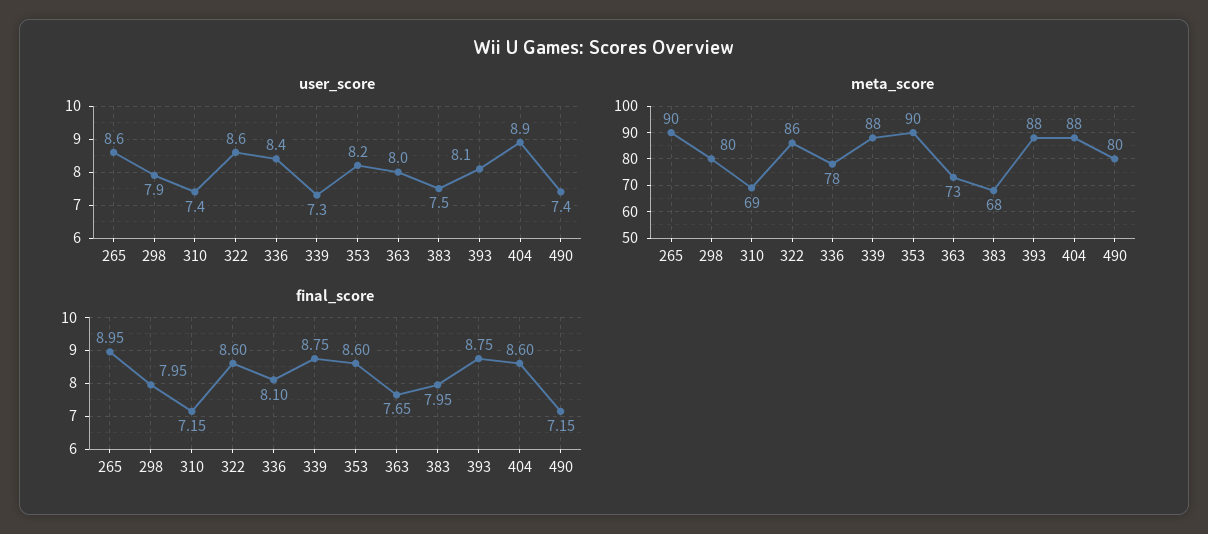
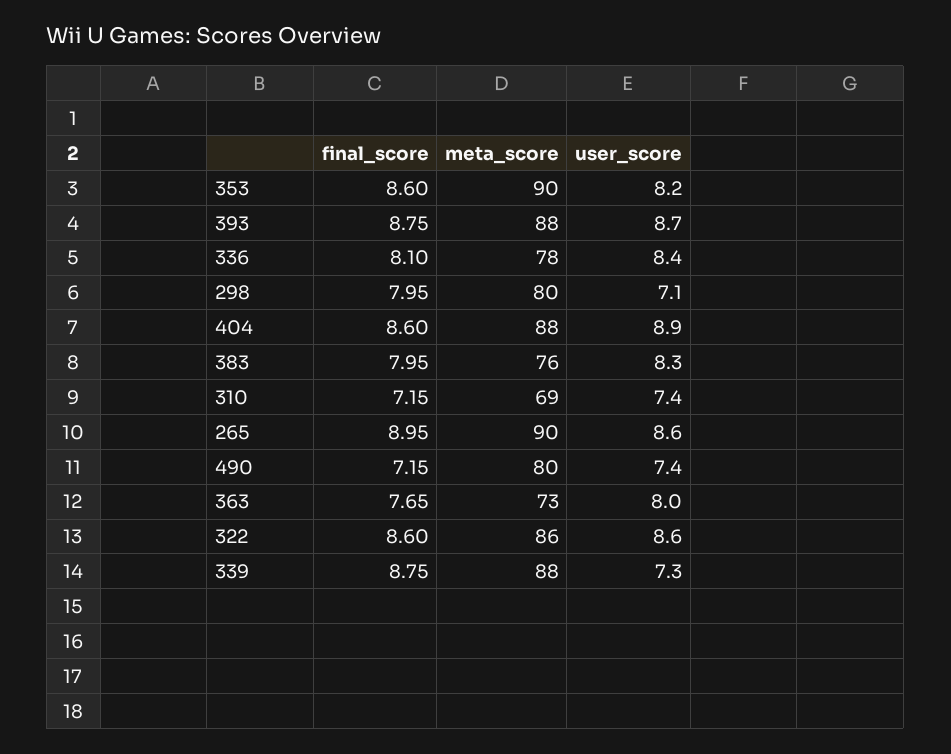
  {
    "user_score": {
      "265": 8.6,
-     "298": 7.9,
+     "298": 7.1,
      "310": 7.4,
      "322": 8.6,
      "336": 8.4,
      "339": 7.3,
      "353": 8.2,
      "363": 8,
-     "383": 7.5,
+     "383": 8.3,
-     "393": 8.1,
+     "393": 8.7,
      "404": 8.9,
      "490": 7.4
    },
    "meta_score": {
      "265": 90,
      "298": 80,
      "310": 69,
      "322": 86,
      "336": 78,
      "339": 88,
      "353": 90,
      "363": 73,
-     "383": 68,
+     "383": 76,
      "393": 88,
      "404": 88,
      "490": 80
    },
    "final_score": {
      "265": 8.95,
      "298": 7.95,
      "310": 7.15,
      "322": 8.6,
      "336": 8.1,
      "339": 8.75,
      "353": 8.6,
      "363": 7.65,
      "383": 7.95,
      "393": 8.75,
      "404": 8.6,
      "490": 7.15
    }
  }

